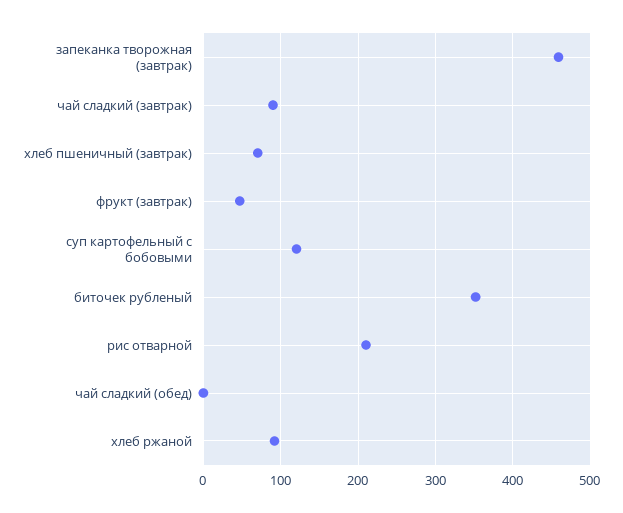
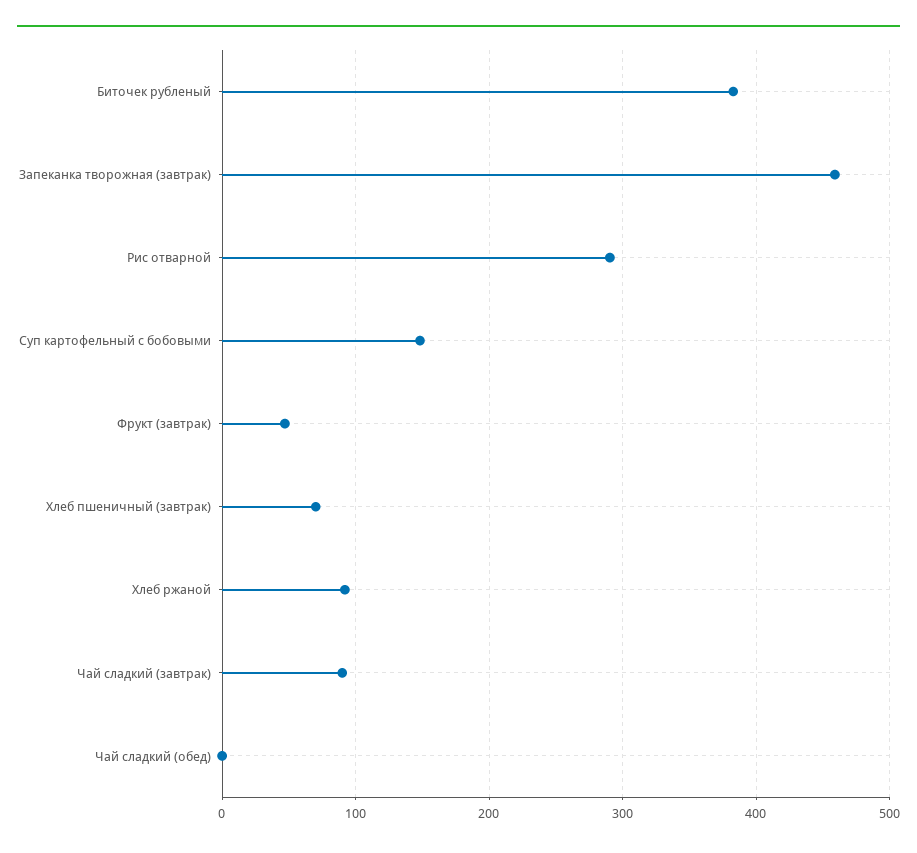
  {
    "запеканка творожная (завтрак)": 460,
    "чай сладкий (завтрак)": 90,
    "хлеб пшеничный (завтрак)": 70,
    "фрукт (завтрак)": 50,
-   "суп картофельный с бобовыми": 120,
+   "суп картофельный с бобовыми": 150,
-   "биточек рубленый": 350,
+   "биточек рубленый": 380,
-   "рис отварной": 210,
+   "рис отварной": 290,
    "чай сладкий (обед)": 0,
    "хлеб ржаной": 90
  }

